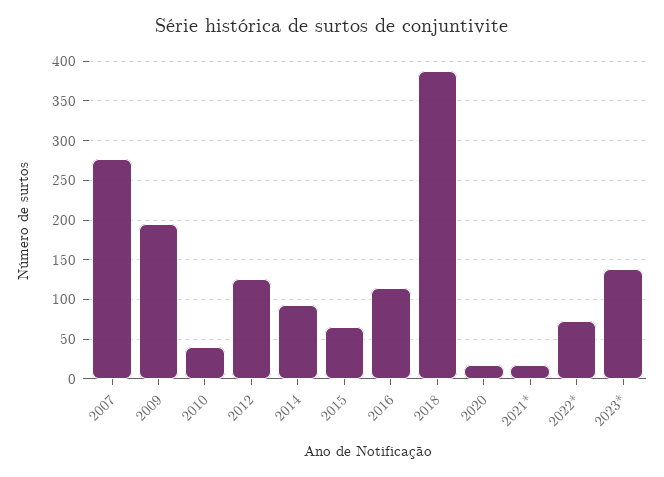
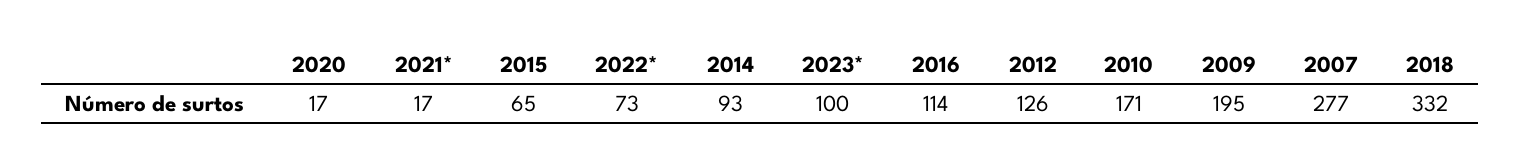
  {
    "2007": 277,
    "2009": 195,
-   "2010": 40,
+   "2010": 171,
    "2012": 126,
    "2014": 93,
    "2015": 65,
    "2016": 114,
-   "2018": 390,
+   "2018": 332,
    "2020": 17,
    "2021*": 17,
    "2022*": 73,
-   "2023*": 140
+   "2023*": 100
  }

